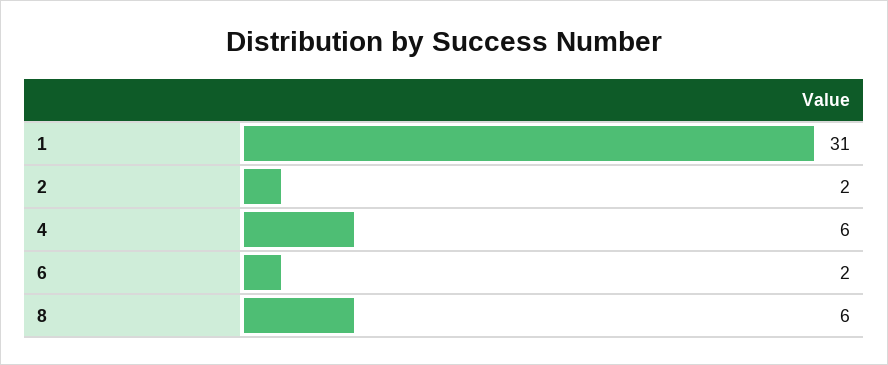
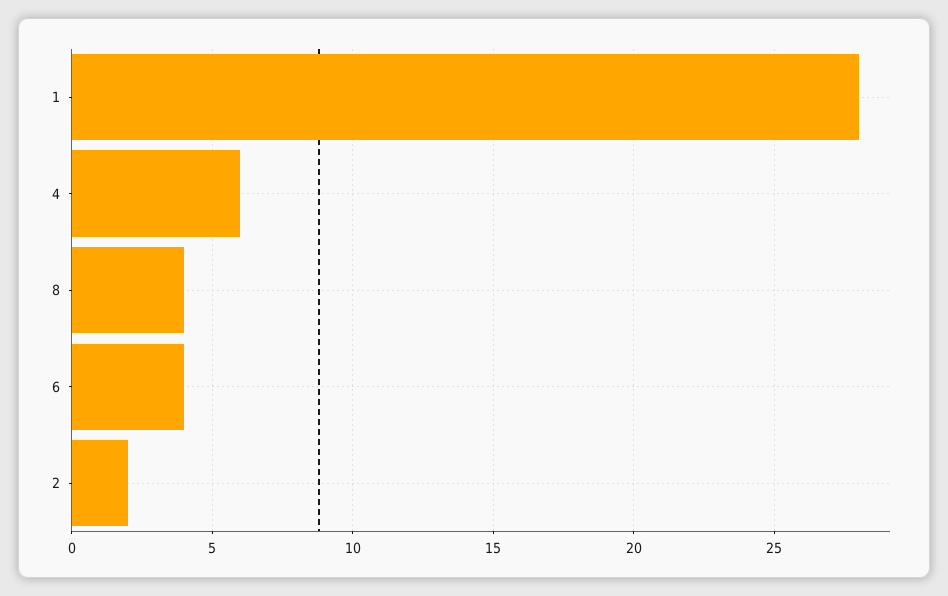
  {
-   "1": 31,
+   "1": 28,
    "2": 2,
    "4": 6,
-   "6": 2,
+   "6": 4,
-   "8": 6
+   "8": 4
  }

